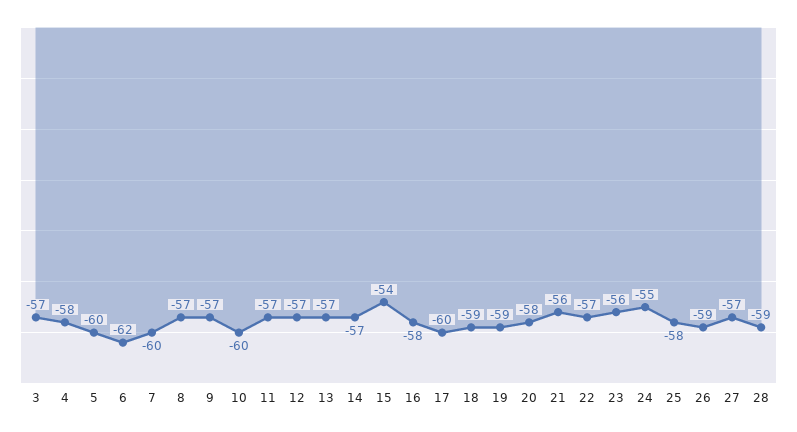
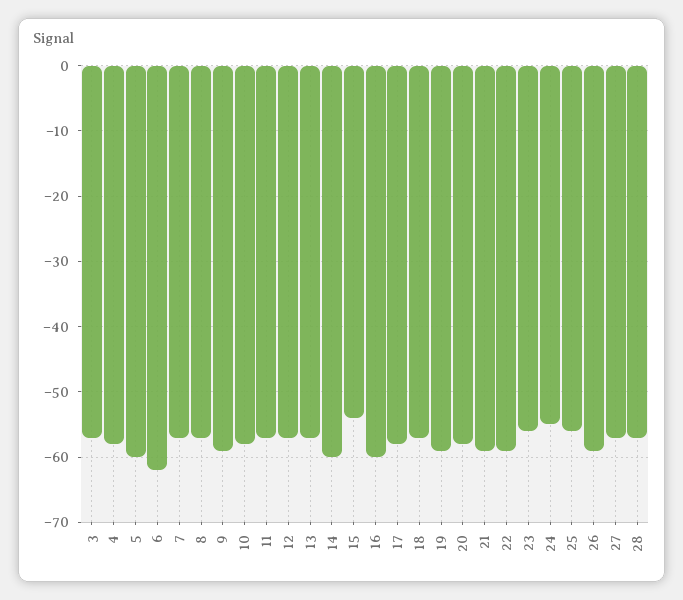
  {
    "3": -57,
    "4": -58,
    "5": -60,
    "6": -62,
-   "7": -60,
+   "7": -57,
    "8": -57,
-   "9": -57,
+   "9": -59,
-   "10": -60,
+   "10": -58,
    "11": -57,
    "12": -57,
    "13": -57,
-   "14": -57,
+   "14": -60,
    "15": -54,
-   "16": -58,
+   "16": -60,
-   "17": -60,
+   "17": -58,
-   "18": -59,
+   "18": -57,
    "19": -59,
    "20": -58,
-   "21": -56,
+   "21": -59,
-   "22": -57,
+   "22": -59,
    "23": -56,
    "24": -55,
-   "25": -58,
+   "25": -56,
    "26": -59,
    "27": -57,
-   "28": -59
+   "28": -57
  }

